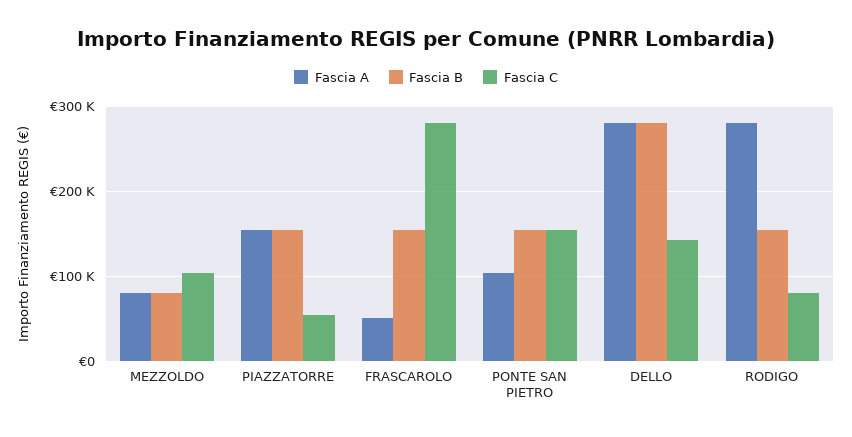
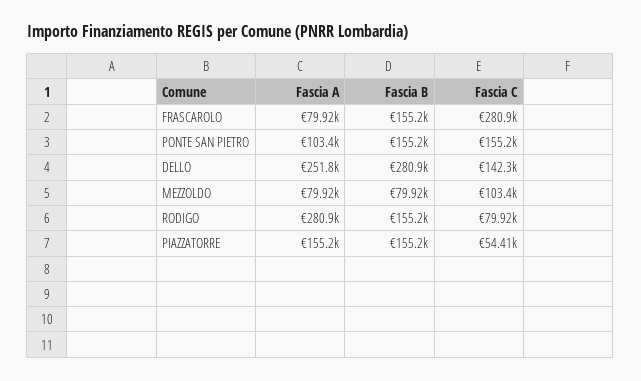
  {
    "Fascia A": {
      "MEZZOLDO": 79920,
      "PIAZZATORRE": 155200,
-     "FRASCAROLO": 50000,
+     "FRASCAROLO": 79920,
      "PONTE SAN PIETRO": 103400,
-     "DELLO": 280000,
+     "DELLO": 251800,
      "RODIGO": 280900
    },
    "Fascia B": {
      "MEZZOLDO": 79920,
      "PIAZZATORRE": 155200,
      "FRASCAROLO": 155200,
      "PONTE SAN PIETRO": 155200,
      "DELLO": 280900,
      "RODIGO": 155200
    },
    "Fascia C": {
      "MEZZOLDO": 103400,
      "PIAZZATORRE": 54410,
      "FRASCAROLO": 280900,
      "PONTE SAN PIETRO": 155200,
      "DELLO": 142300,
      "RODIGO": 79920
    }
  }

